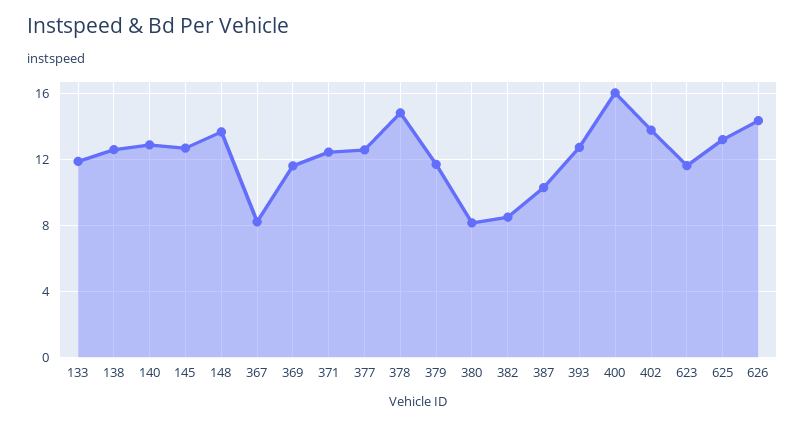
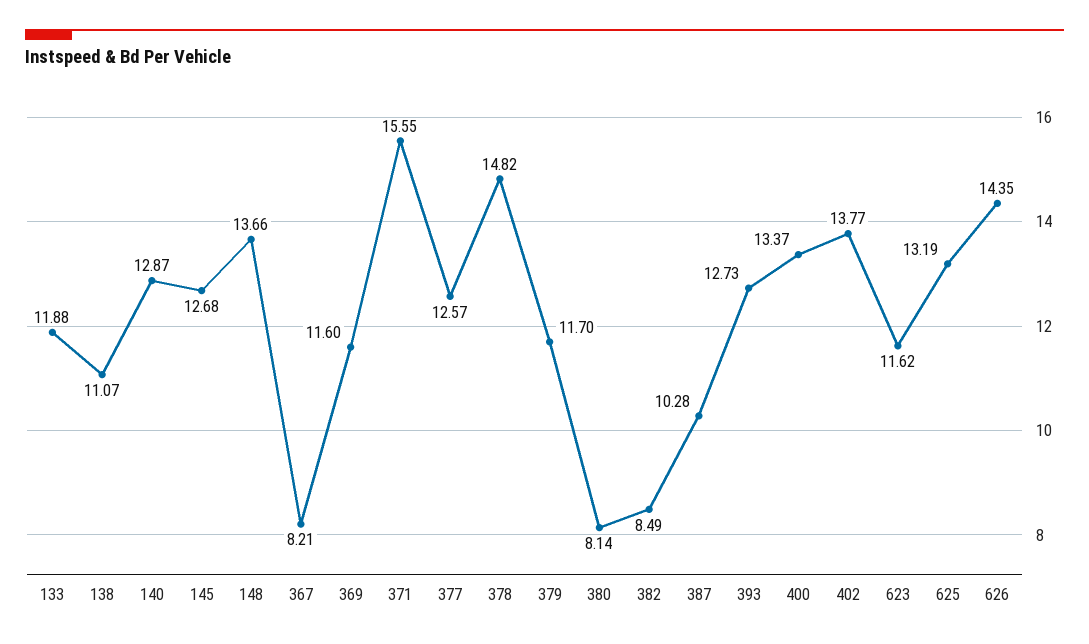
  {
    "133": 11.88,
-   "138": 12.5,
+   "138": 11.07,
    "140": 12.87,
    "145": 12.68,
    "148": 13.66,
    "367": 8.21,
    "369": 11.6,
-   "371": 12.5,
+   "371": 15.55,
    "377": 12.57,
    "378": 14.82,
    "379": 11.7,
    "380": 8.14,
    "382": 8.49,
    "387": 10.28,
    "393": 12.73,
-   "400": 16,
+   "400": 13.37,
    "402": 13.77,
    "623": 11.62,
    "625": 13.19,
    "626": 14.35
  }

